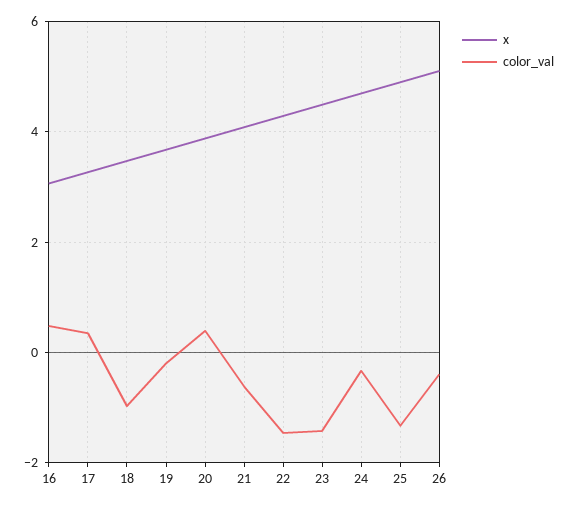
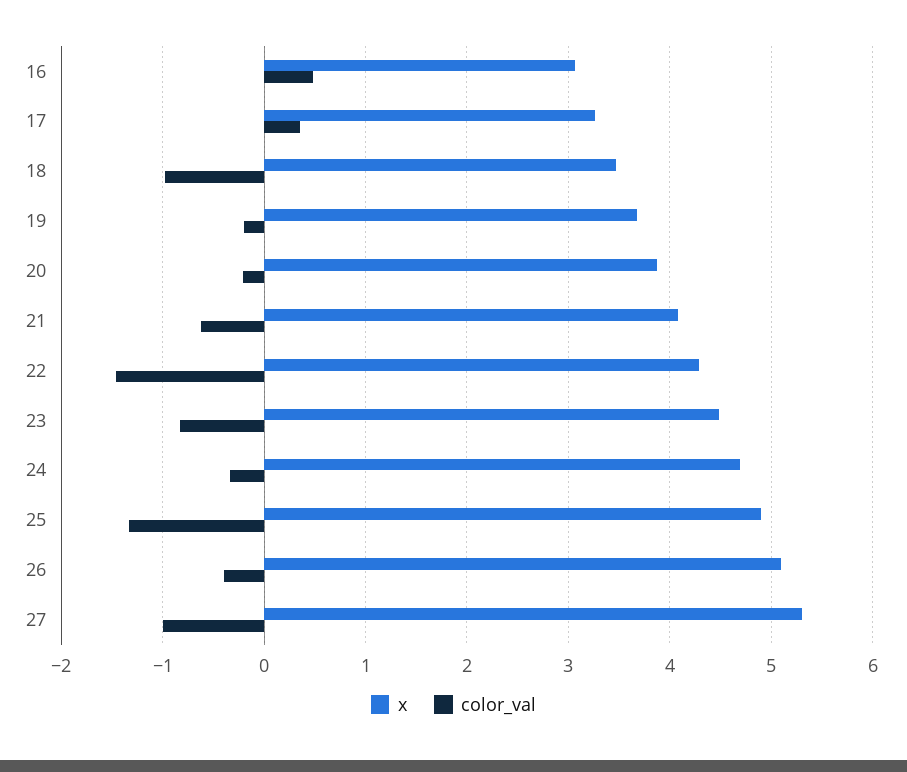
  {
    "x": {
      "16": 3.1,
      "17": 3.3,
      "18": 3.5,
      "19": 3.7,
      "20": 3.9,
      "21": 4.1,
      "22": 4.3,
      "23": 4.5,
      "24": 4.7,
      "25": 4.9,
-     "26": 5.1
+     "26": 5.1,
+     "27": 5.3
    },
    "color_val": {
      "16": 0.5,
      "17": 0.4,
      "18": -1,
      "19": -0.2,
-     "20": 0.4,
+     "20": -0.2,
      "21": -0.6,
      "22": -1.5,
-     "23": -1.4,
+     "23": -0.8,
      "24": -0.3,
      "25": -1.3,
-     "26": -0.4
+     "26": -0.4,
+     "27": -1
    }
  }

